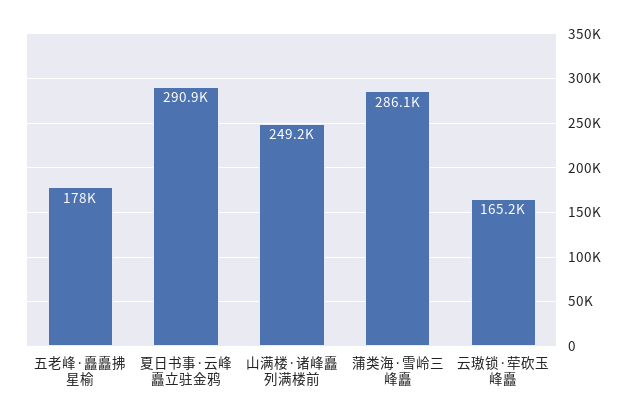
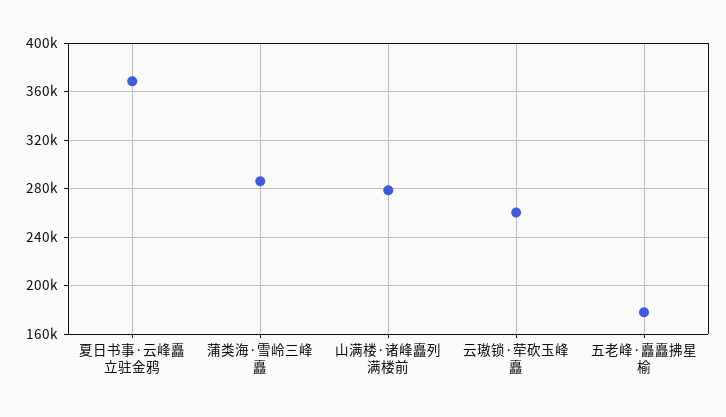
  {
    "五老峰·矗矗拂星榆": 178000,
-   "夏日书事·云峰矗立驻金鸦": 290900,
+   "夏日书事·云峰矗立驻金鸦": 370000,
-   "山满楼·诸峰矗列满楼前": 249200,
+   "山满楼·诸峰矗列满楼前": 280000,
    "蒲类海·雪岭三峰矗": 286100,
-   "云璈锁·荦砍玉峰矗": 165200
+   "云璈锁·荦砍玉峰矗": 260000
  }

